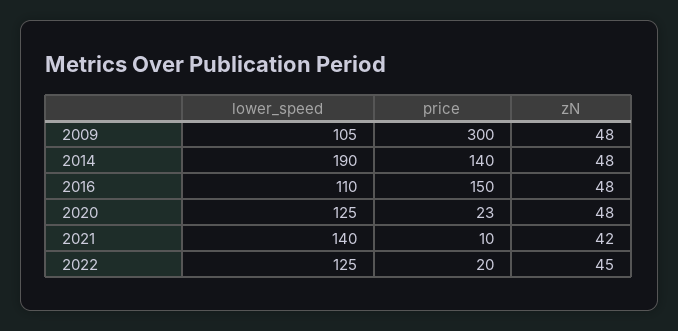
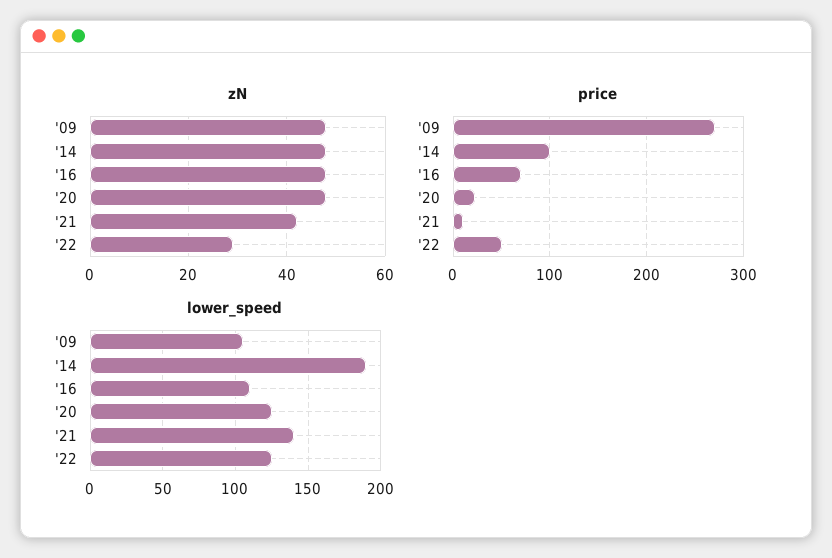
  {
    "lower_speed": {
      "2009": 105,
      "2014": 190,
      "2016": 110,
      "2020": 125,
      "2021": 140,
      "2022": 125
    },
    "price": {
-     "2009": 300,
+     "2009": 270,
-     "2014": 140,
+     "2014": 100,
-     "2016": 150,
+     "2016": 70,
      "2020": 23,
      "2021": 10,
-     "2022": 20
+     "2022": 50
    },
    "zN": {
      "2009": 48,
      "2014": 48,
      "2016": 48,
      "2020": 48,
      "2021": 42,
-     "2022": 45
+     "2022": 30
    }
  }

